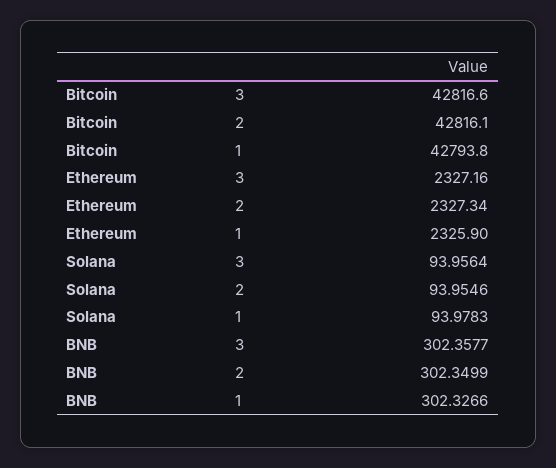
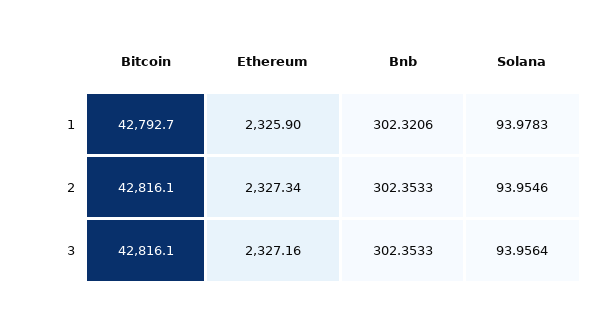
  {
    "Bitcoin": {
-     "3": 42816.6,
+     "3": 42816.1,
      "2": 42816.1,
-     "1": 42793.8
+     "1": 42792.7
    },
    "Ethereum": {
      "3": 2327.16,
      "2": 2327.34,
      "1": 2325.9
    },
    "Solana": {
      "3": 93.9564,
      "2": 93.9546,
      "1": 93.9783
    },
    "BNB": {
-     "3": 302.3577,
+     "3": 302.3533,
-     "2": 302.3499,
+     "2": 302.3533,
-     "1": 302.3266
+     "1": 302.3206
    }
  }

